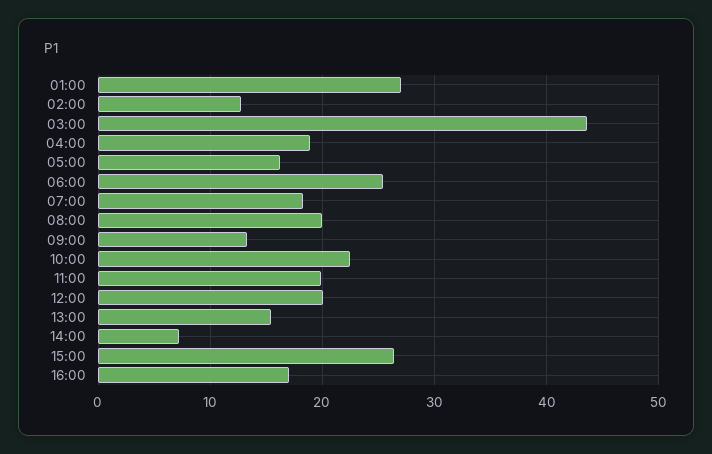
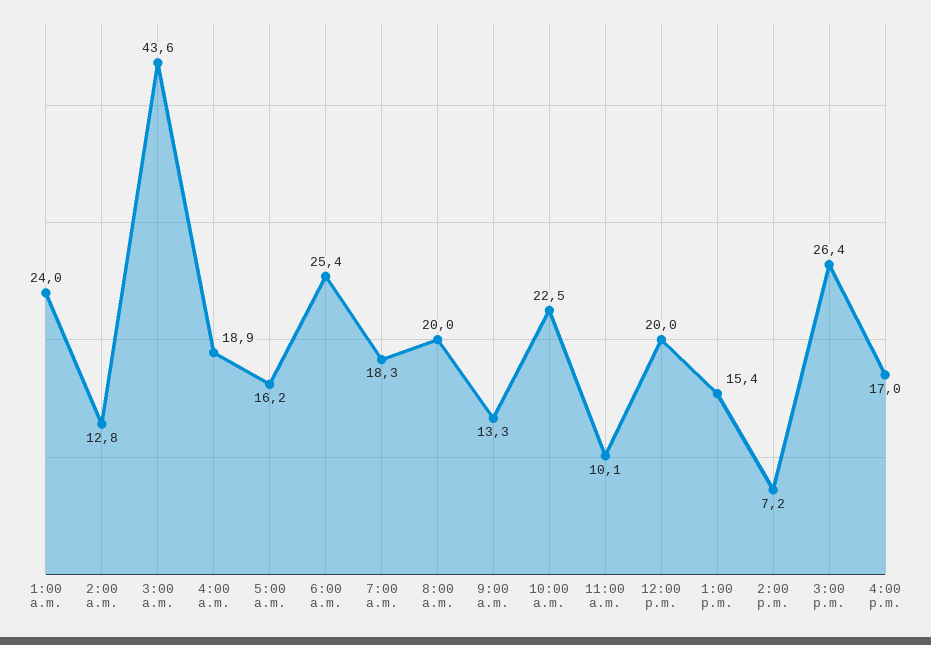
  {
-   "01:00": 27,
+   "01:00": 24,
    "02:00": 12.8,
    "03:00": 43.6,
    "04:00": 18.9,
    "05:00": 16.2,
    "06:00": 25.4,
    "07:00": 18.3,
    "08:00": 20,
    "09:00": 13.3,
    "10:00": 22.5,
-   "11:00": 20,
+   "11:00": 10.1,
    "12:00": 20,
    "13:00": 15.4,
    "14:00": 7.2,
    "15:00": 26.4,
    "16:00": 17
  }

